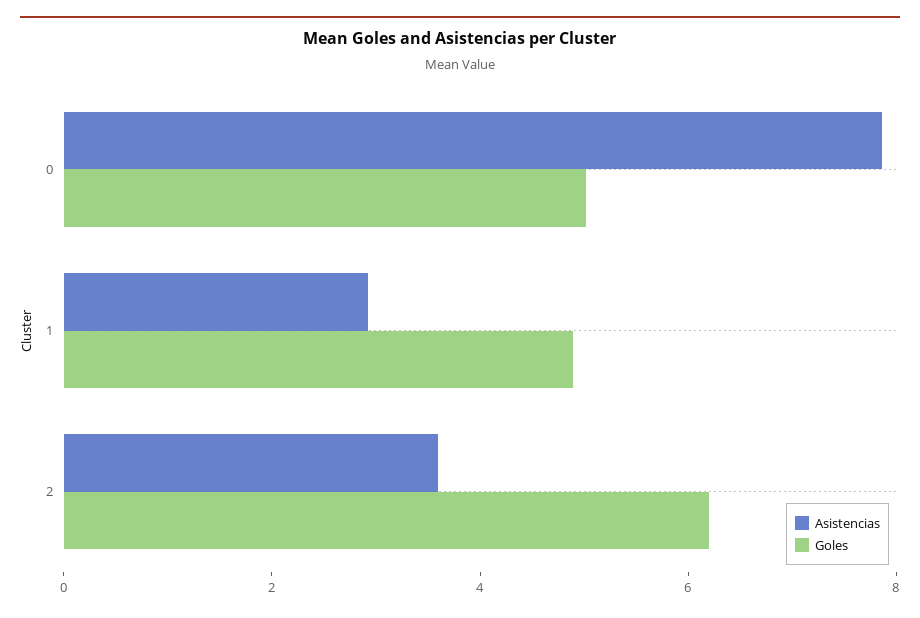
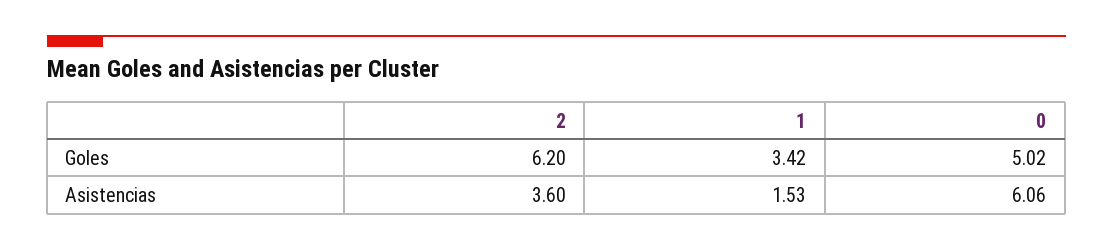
  {
    "Asistencias": {
-     "0": 8,
+     "0": 6.06,
-     "1": 3,
+     "1": 1.53,
      "2": 3.6
    },
    "Goles": {
      "0": 5.02,
-     "1": 5,
+     "1": 3.42,
      "2": 6.2
    }
  }

